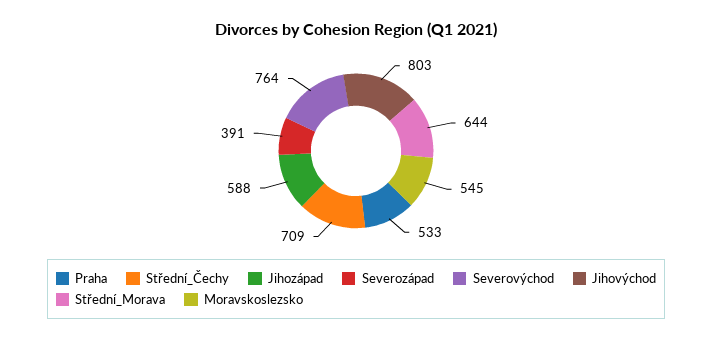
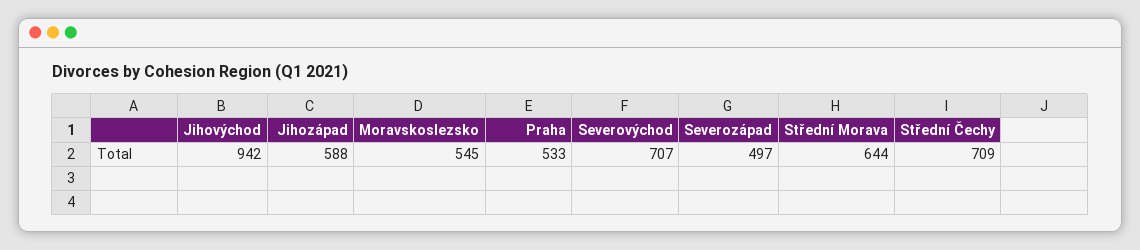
  {
    "Praha": 533,
    "Střední_Čechy": 709,
    "Jihozápad": 588,
-   "Severozápad": 391,
+   "Severozápad": 497,
-   "Severovýchod": 764,
+   "Severovýchod": 707,
-   "Jihovýchod": 803,
+   "Jihovýchod": 942,
    "Střední_Morava": 644,
    "Moravskoslezsko": 545
  }

